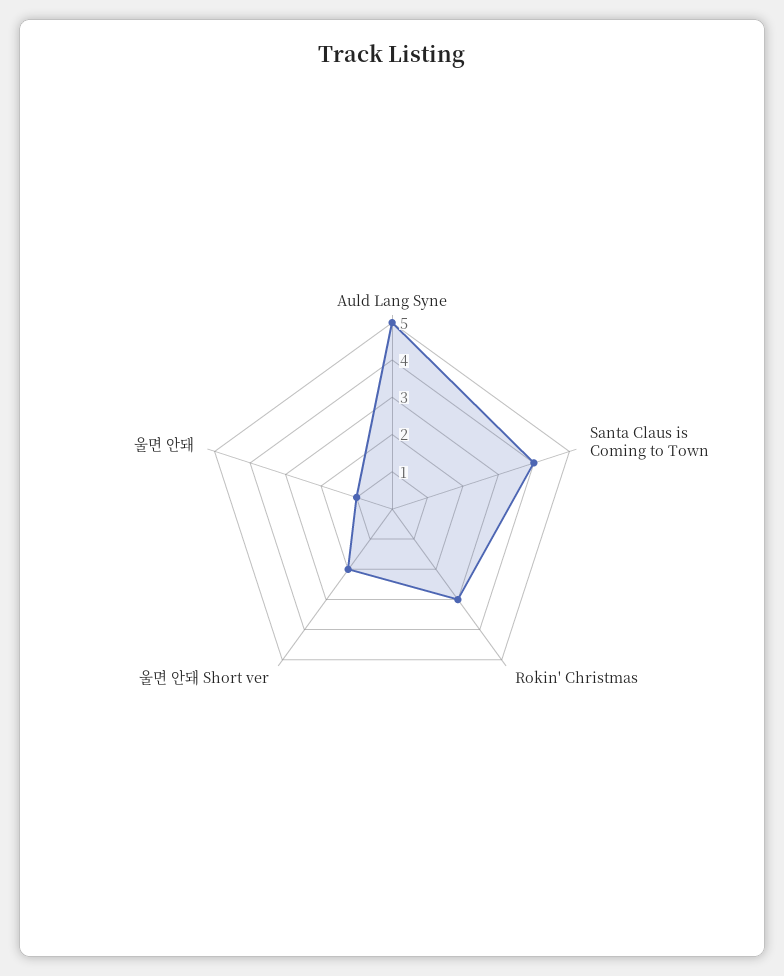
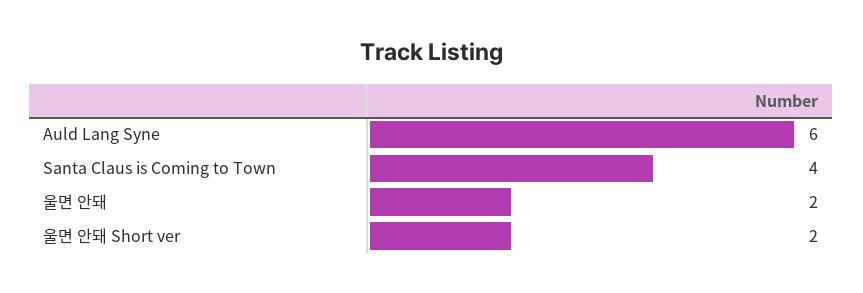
  {
-   "Auld Lang Syne": 5,
+   "Auld Lang Syne": 6,
    "Santa Claus is Coming to Town": 4,
-   "Rokin' Christmas": 3,
    "울면 안돼 Short ver": 2,
-   "울면 안돼": 1
+   "울면 안돼": 2
  }

